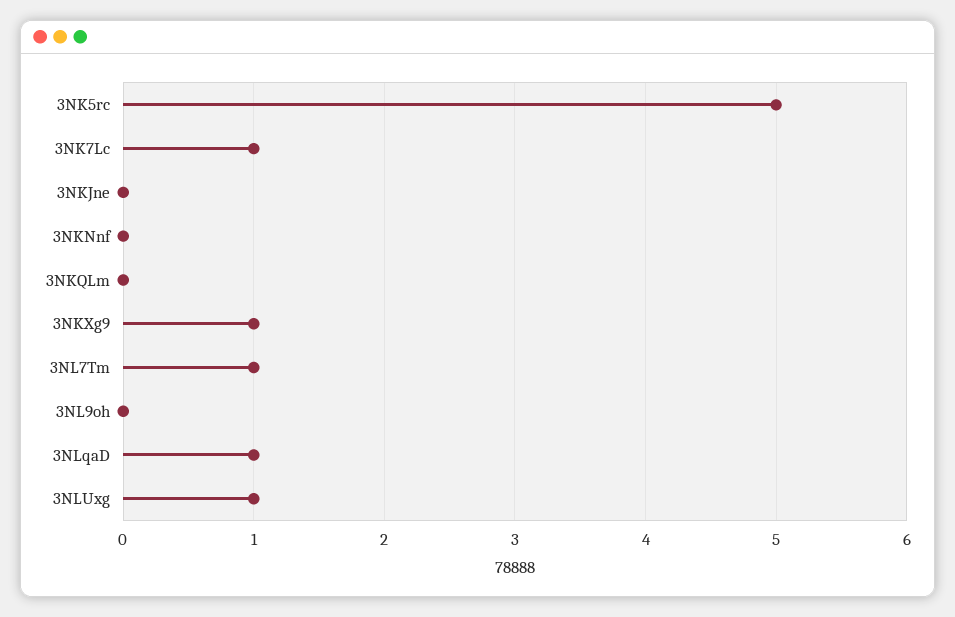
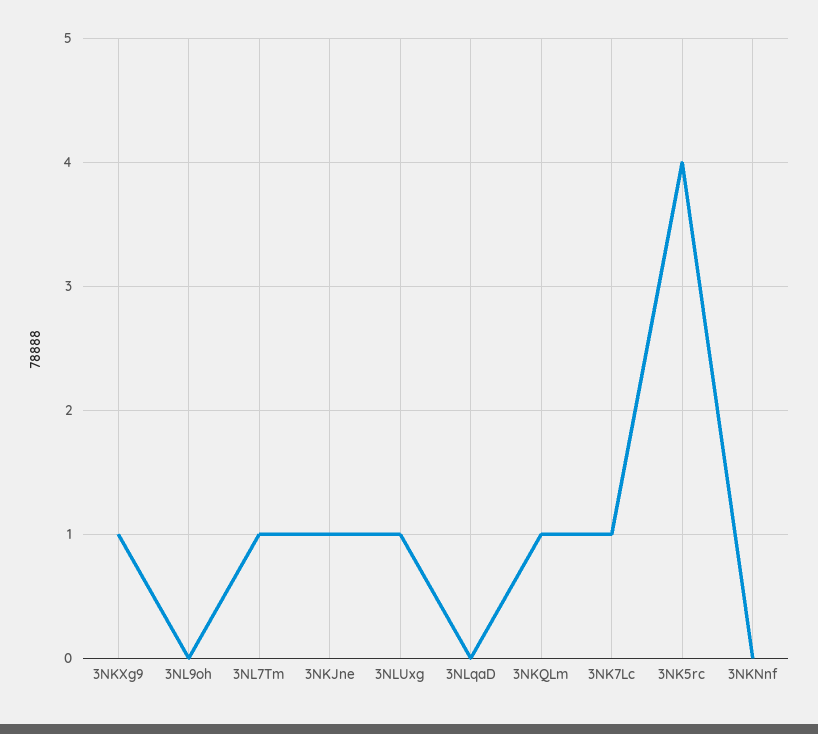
  {
-   "3NK5rc": 5,
+   "3NK5rc": 4,
    "3NK7Lc": 1,
-   "3NKJne": 0,
+   "3NKJne": 1,
    "3NKNnf": 0,
-   "3NKQLm": 0,
+   "3NKQLm": 1,
    "3NKXg9": 1,
    "3NL7Tm": 1,
    "3NL9oh": 0,
-   "3NLqaD": 1,
+   "3NLqaD": 0,
    "3NLUxg": 1
  }

